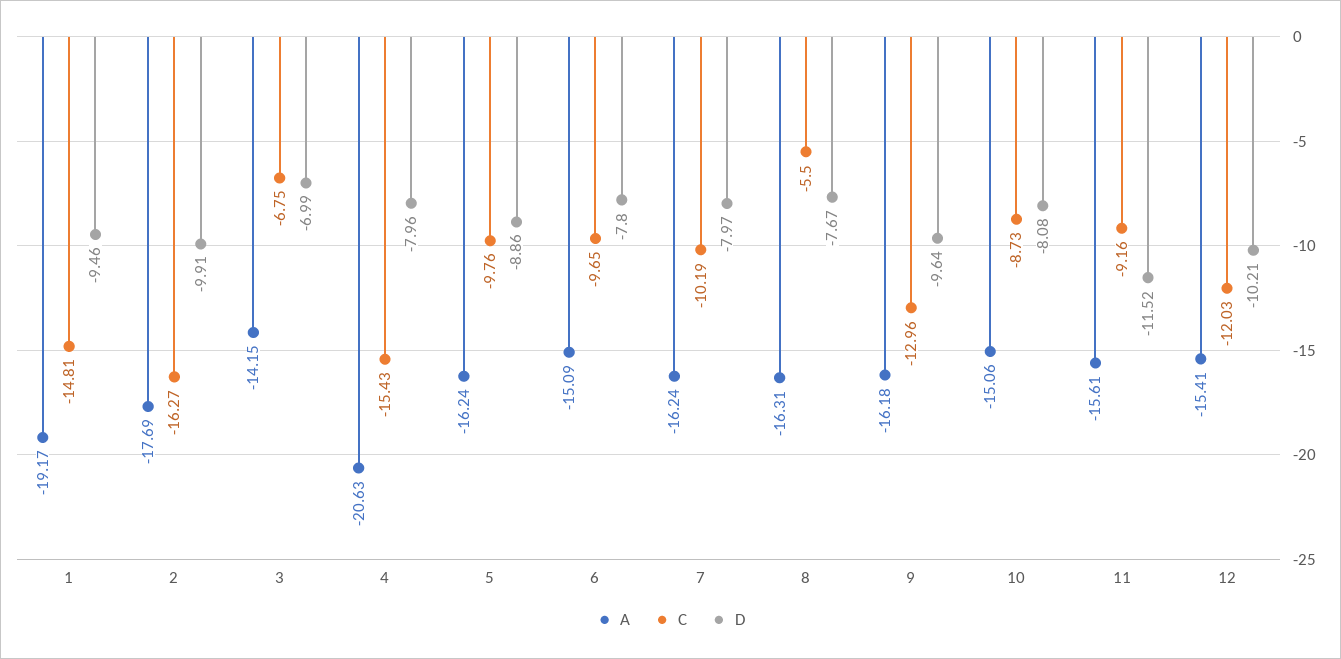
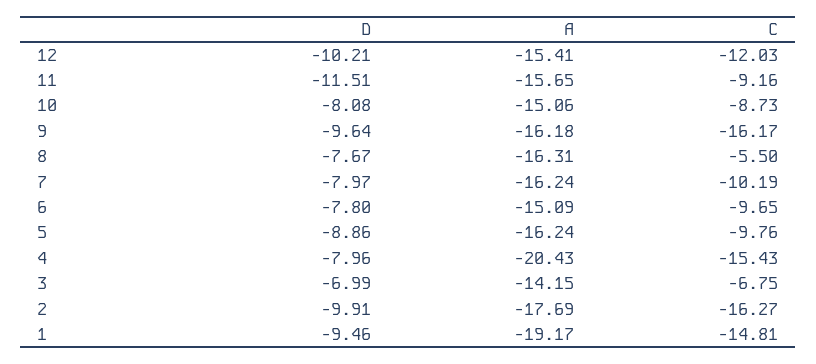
  {
    "A": {
      "1": -19.17,
      "2": -17.69,
      "3": -14.15,
-     "4": -20.63,
+     "4": -20.43,
      "5": -16.24,
      "6": -15.09,
      "7": -16.24,
      "8": -16.31,
      "9": -16.18,
      "10": -15.06,
-     "11": -15.61,
+     "11": -15.65,
      "12": -15.41
    },
    "C": {
      "1": -14.81,
      "2": -16.27,
      "3": -6.75,
      "4": -15.43,
      "5": -9.76,
      "6": -9.65,
      "7": -10.19,
      "8": -5.5,
-     "9": -12.96,
+     "9": -16.17,
      "10": -8.73,
      "11": -9.16,
      "12": -12.03
    },
    "D": {
      "1": -9.46,
      "2": -9.91,
      "3": -6.99,
      "4": -7.96,
      "5": -8.86,
      "6": -7.8,
      "7": -7.97,
      "8": -7.67,
      "9": -9.64,
      "10": -8.08,
-     "11": -11.52,
+     "11": -11.51,
      "12": -10.21
    }
  }

